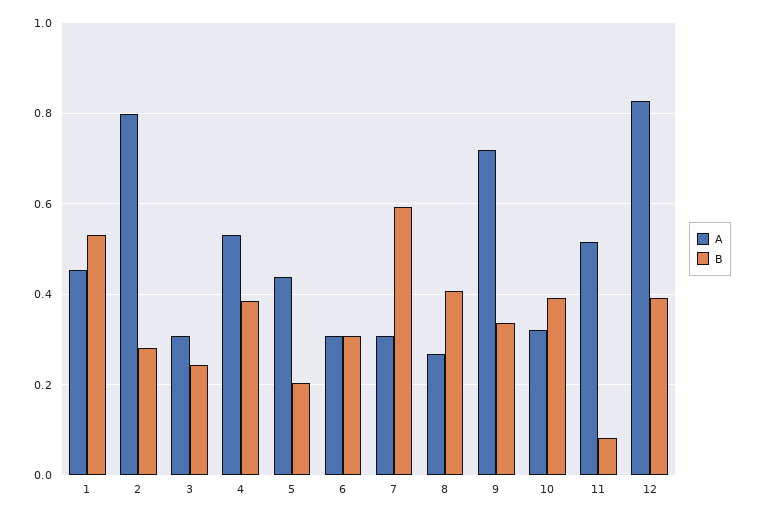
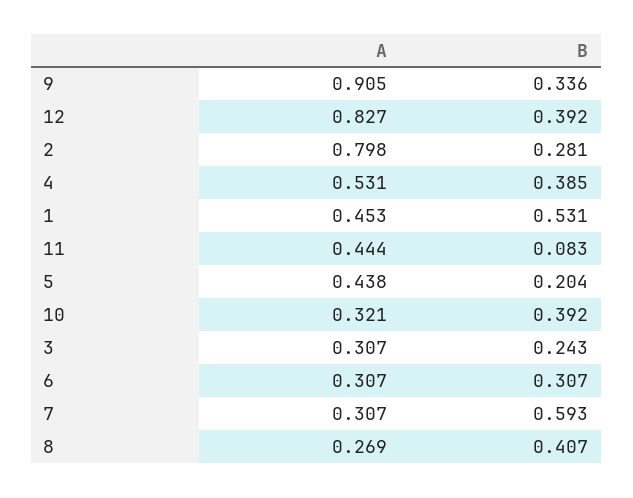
  {
    "A": {
      "1": 0.453,
      "2": 0.798,
      "3": 0.307,
      "4": 0.531,
      "5": 0.438,
      "6": 0.307,
      "7": 0.307,
      "8": 0.269,
-     "9": 0.72,
+     "9": 0.905,
      "10": 0.321,
-     "11": 0.52,
+     "11": 0.444,
      "12": 0.827
    },
    "B": {
      "1": 0.531,
      "2": 0.281,
      "3": 0.243,
      "4": 0.385,
      "5": 0.204,
      "6": 0.307,
      "7": 0.593,
      "8": 0.407,
      "9": 0.336,
      "10": 0.392,
      "11": 0.083,
      "12": 0.392
    }
  }

